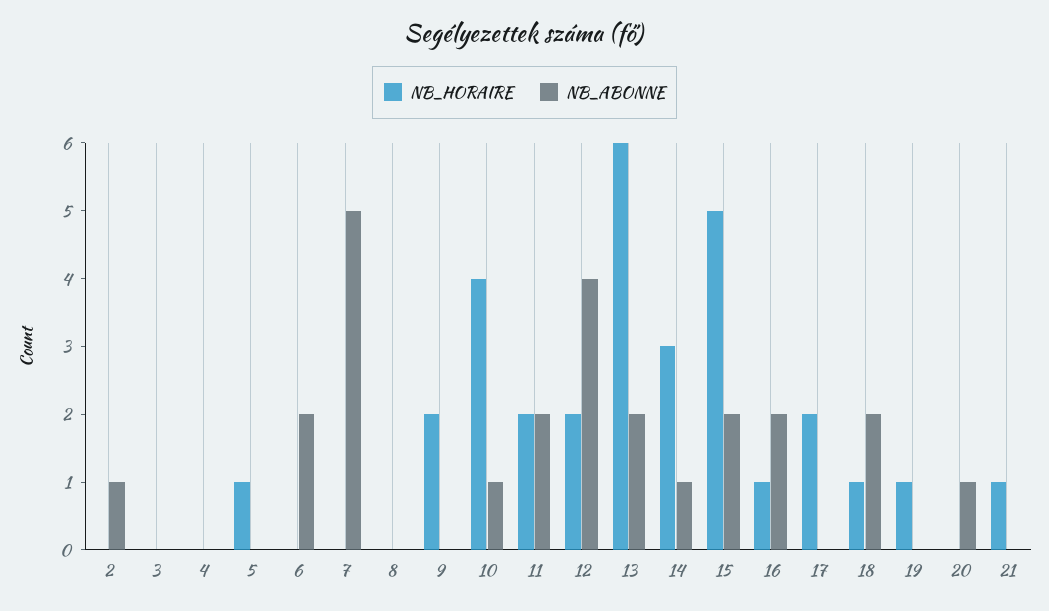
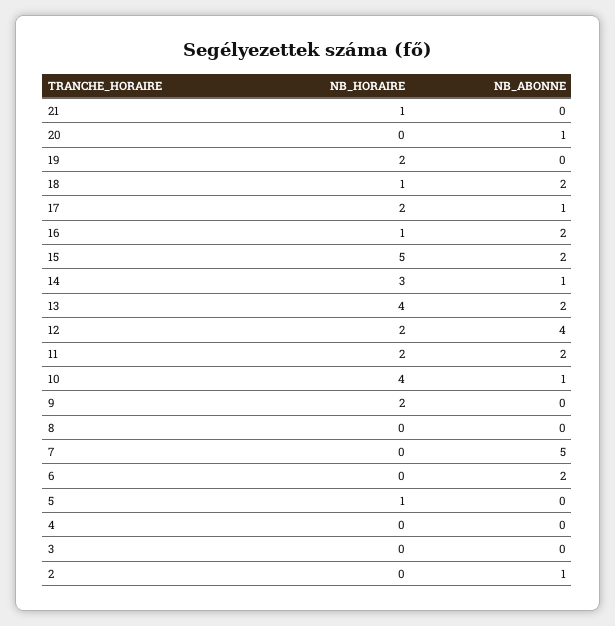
  {
    "NB_HORAIRE": {
      "2": 0,
      "3": 0,
      "4": 0,
      "5": 1,
      "6": 0,
      "7": 0,
      "8": 0,
      "9": 2,
      "10": 4,
      "11": 2,
      "12": 2,
-     "13": 6,
+     "13": 4,
      "14": 3,
      "15": 5,
      "16": 1,
      "17": 2,
      "18": 1,
-     "19": 1,
+     "19": 2,
      "20": 0,
      "21": 1
    },
    "NB_ABONNE": {
      "2": 1,
      "3": 0,
      "4": 0,
      "5": 0,
      "6": 2,
      "7": 5,
      "8": 0,
      "9": 0,
      "10": 1,
      "11": 2,
      "12": 4,
      "13": 2,
      "14": 1,
      "15": 2,
      "16": 2,
-     "17": 0,
+     "17": 1,
      "18": 2,
      "19": 0,
      "20": 1,
      "21": 0
    }
  }

